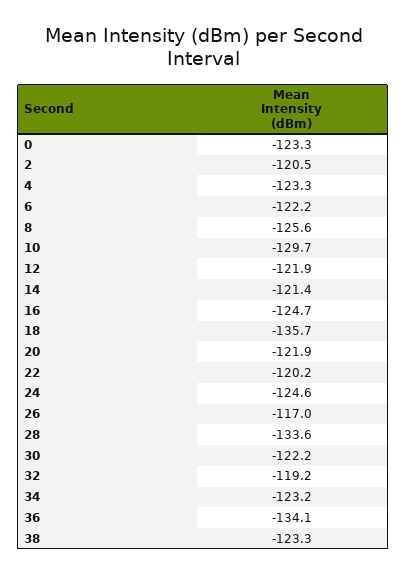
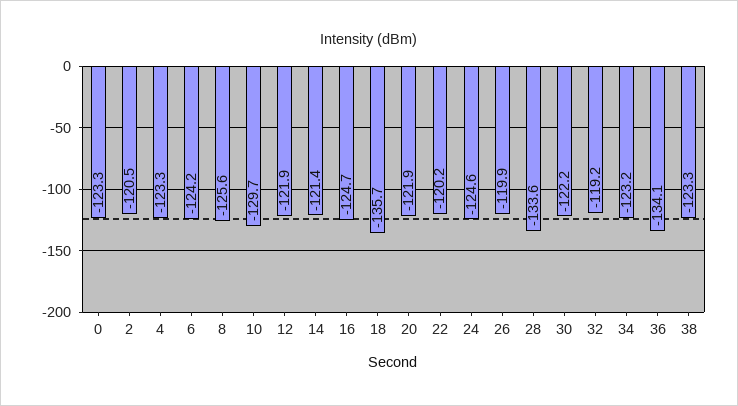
  {
    "0": -123.3,
    "2": -120.5,
    "4": -123.3,
-   "6": -122.2,
+   "6": -124.2,
    "8": -125.6,
    "10": -129.7,
    "12": -121.9,
    "14": -121.4,
    "16": -124.7,
    "18": -135.7,
    "20": -121.9,
    "22": -120.2,
    "24": -124.6,
-   "26": -117,
+   "26": -119.9,
    "28": -133.6,
    "30": -122.2,
    "32": -119.2,
    "34": -123.2,
    "36": -134.1,
    "38": -123.3
  }

